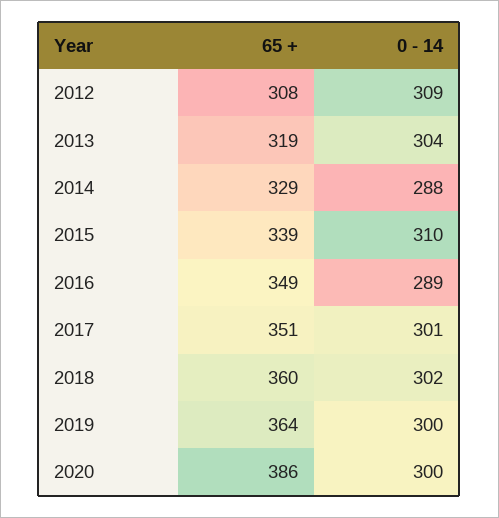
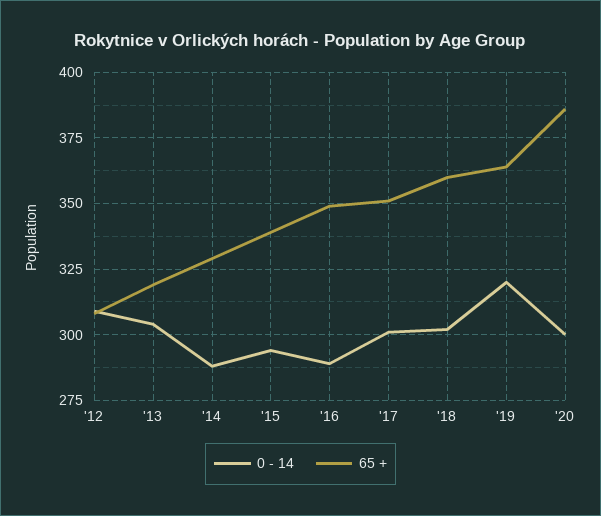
  {
    "65 +": {
      "2012": 308,
      "2013": 319,
      "2014": 329,
      "2015": 339,
      "2016": 349,
      "2017": 351,
      "2018": 360,
      "2019": 364,
      "2020": 386
    },
    "0 - 14": {
      "2012": 309,
      "2013": 304,
      "2014": 288,
-     "2015": 310,
+     "2015": 295,
      "2016": 289,
      "2017": 301,
      "2018": 302,
-     "2019": 300,
+     "2019": 320,
      "2020": 300
    }
  }

